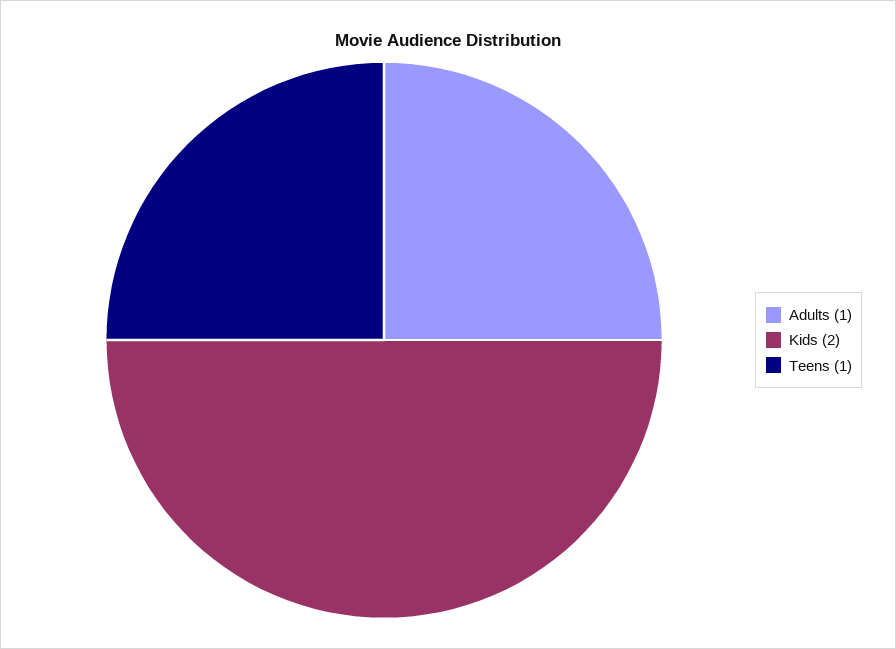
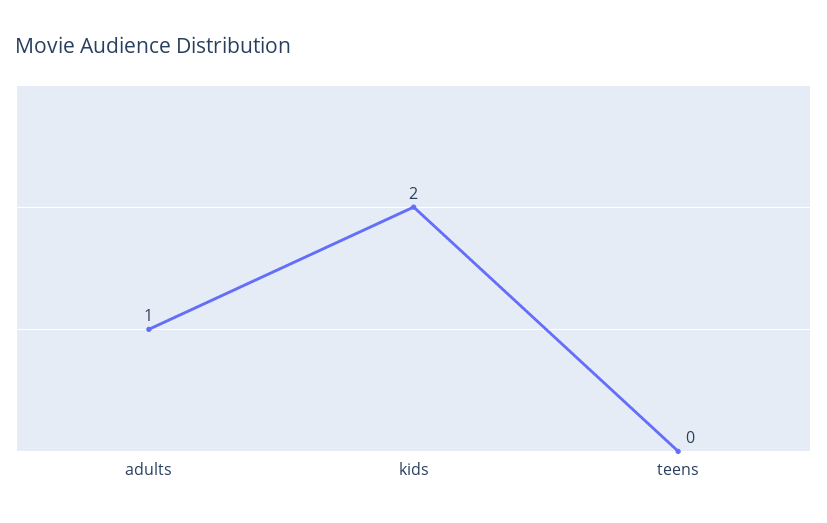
  {
    "Adults": 1,
    "Kids": 2,
-   "Teens": 1
+   "Teens": 0
  }

